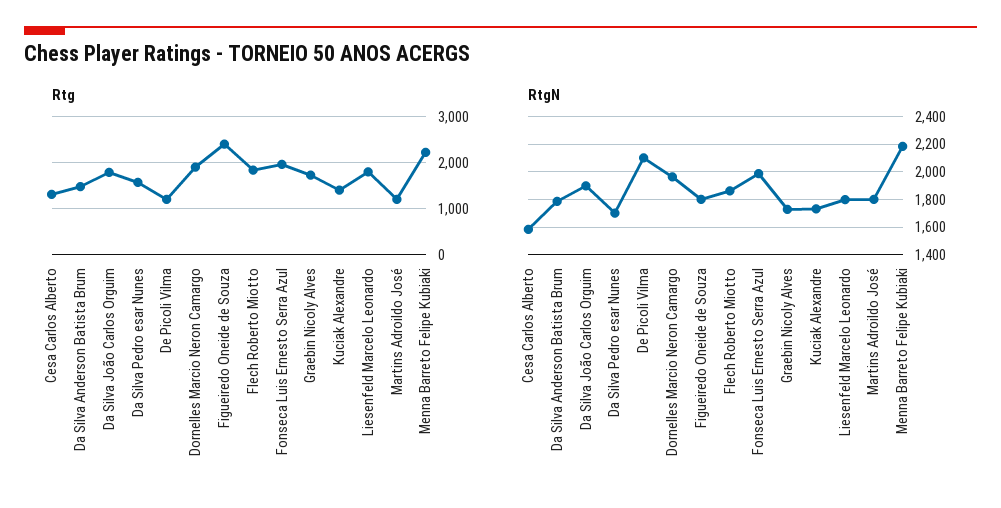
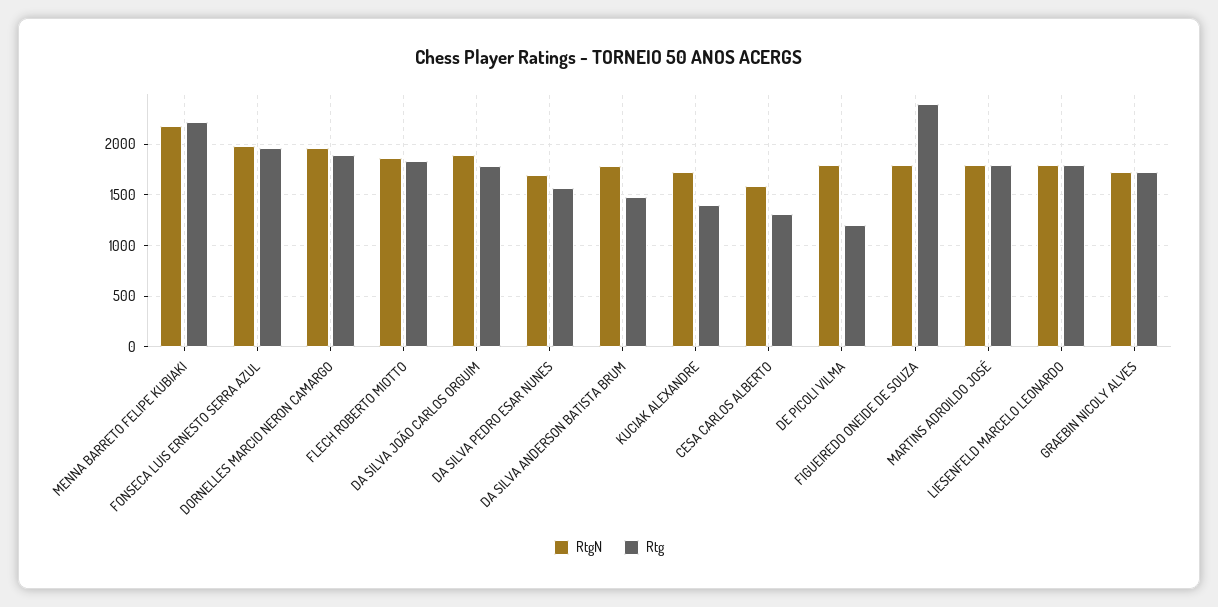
  {
    "Rtg": {
      "Cesa Carlos Alberto": 1300,
      "Da Silva Anderson Batista Brum": 1500,
      "Da Silva João Carlos Orguim": 1800,
      "Da Silva Pedro esar Nunes": 1600,
      "De Picoli Vilma": 1200,
      "Dornelles Marcio Neron Camargo": 1900,
      "Figueiredo Oneide de Souza": 2400,
      "Flech Roberto Miotto": 1800,
      "Fonseca Luis Ernesto Serra Azul": 2000,
      "Graebin Nicoly Alves": 1700,
      "Kuciak Alexandre": 1400,
      "Liesenfeld Marcelo Leonardo": 1800,
-     "Martins Adroildo José": 1200,
+     "Martins Adroildo José": 1800,
      "Menna Barreto Felipe Kubiaki": 2200
    },
    "RtgN": {
      "Cesa Carlos Alberto": 1600,
      "Da Silva Anderson Batista Brum": 1800,
      "Da Silva João Carlos Orguim": 1900,
      "Da Silva Pedro esar Nunes": 1700,
-     "De Picoli Vilma": 2100,
+     "De Picoli Vilma": 1800,
      "Dornelles Marcio Neron Camargo": 1950,
      "Figueiredo Oneide de Souza": 1800,
      "Flech Roberto Miotto": 1850,
      "Fonseca Luis Ernesto Serra Azul": 2000,
      "Graebin Nicoly Alves": 1750,
      "Kuciak Alexandre": 1750,
      "Liesenfeld Marcelo Leonardo": 1800,
      "Martins Adroildo José": 1800,
      "Menna Barreto Felipe Kubiaki": 2200
    }
  }

